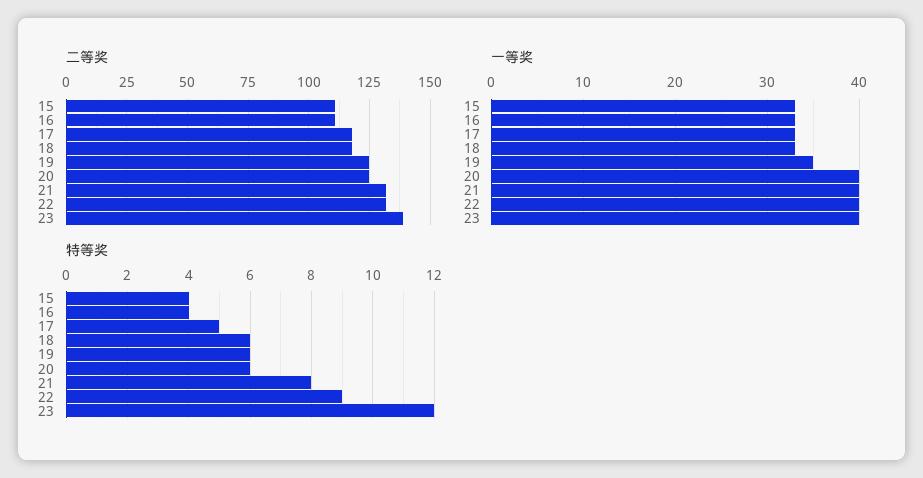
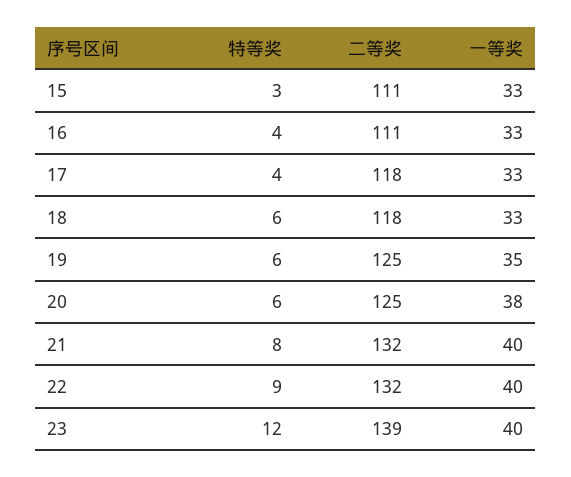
  {
    "二等奖": {
      "15": 111,
      "16": 111,
      "17": 118,
      "18": 118,
      "19": 125,
      "20": 125,
      "21": 132,
      "22": 132,
      "23": 139
    },
    "一等奖": {
      "15": 33,
      "16": 33,
      "17": 33,
      "18": 33,
      "19": 35,
-     "20": 40,
+     "20": 38,
      "21": 40,
      "22": 40,
      "23": 40
    },
    "特等奖": {
-     "15": 4,
+     "15": 3,
      "16": 4,
-     "17": 5,
+     "17": 4,
      "18": 6,
      "19": 6,
      "20": 6,
      "21": 8,
      "22": 9,
      "23": 12
    }
  }

